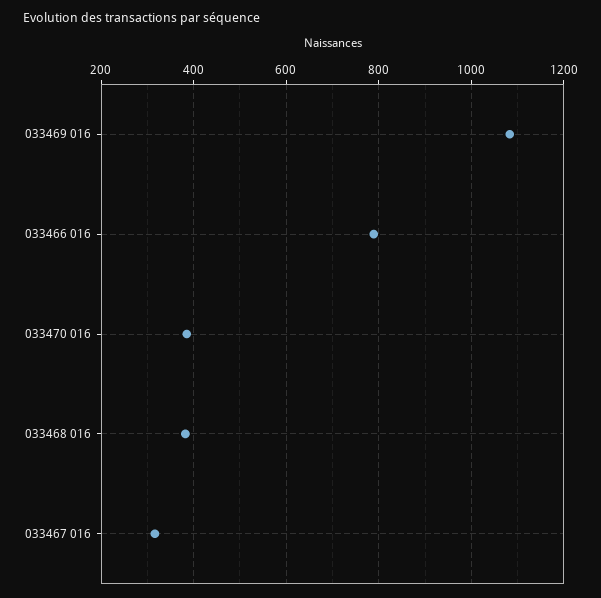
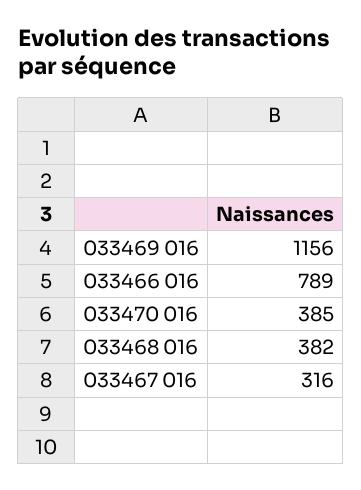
  {
-   "033469 016": 1080,
+   "033469 016": 1156,
    "033466 016": 789,
    "033470 016": 385,
    "033468 016": 382,
    "033467 016": 316
  }

